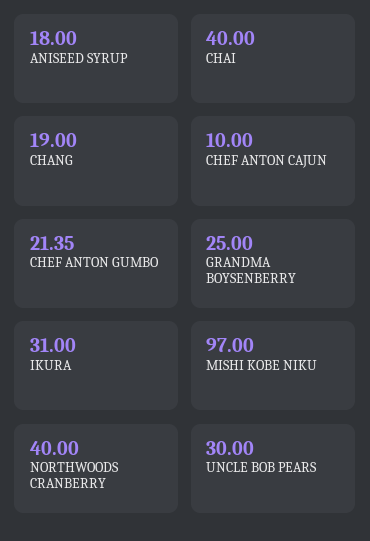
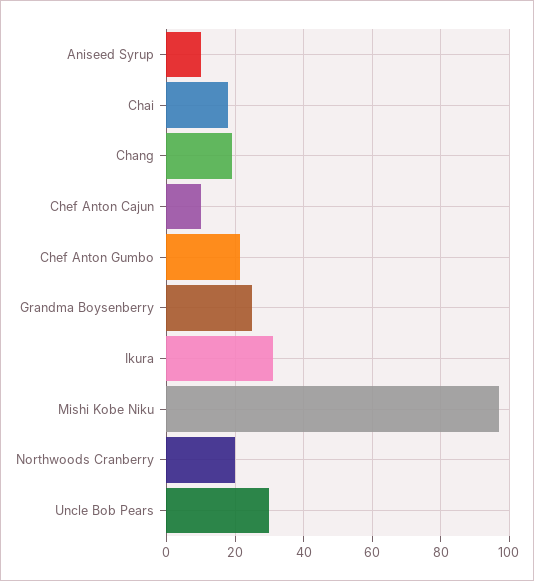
  {
-   "ANISEED SYRUP": 18,
+   "ANISEED SYRUP": 10,
-   "CHAI": 40,
+   "CHAI": 18,
    "CHANG": 19,
    "CHEF ANTON CAJUN": 10,
    "CHEF ANTON GUMBO": 21.35,
    "GRANDMA BOYSENBERRY": 25,
    "IKURA": 31,
    "MISHI KOBE NIKU": 97,
-   "NORTHWOODS CRANBERRY": 40,
+   "NORTHWOODS CRANBERRY": 20,
    "UNCLE BOB PEARS": 30
  }

